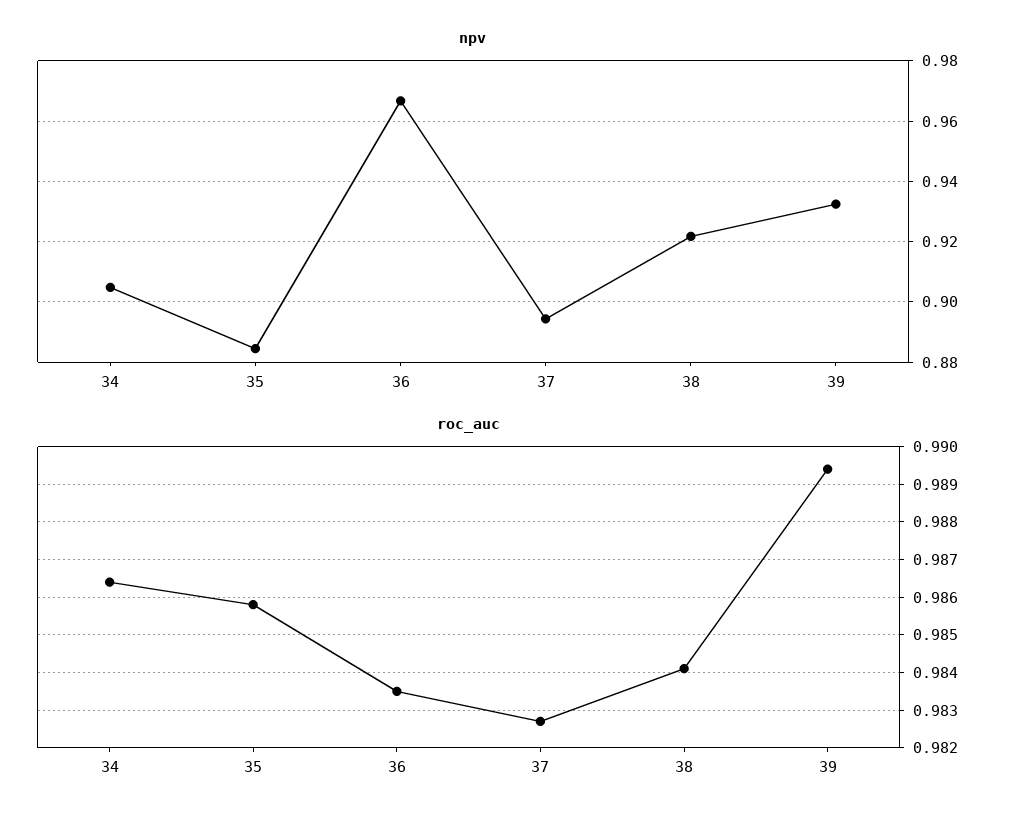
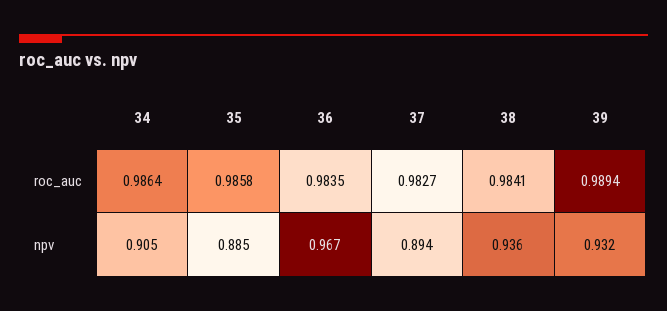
  {
    "npv": {
      "34": 0.905,
      "35": 0.885,
      "36": 0.967,
      "37": 0.894,
-     "38": 0.922,
+     "38": 0.936,
      "39": 0.932
    },
    "roc_auc": {
      "34": 0.9864,
      "35": 0.9858,
      "36": 0.9835,
      "37": 0.9827,
      "38": 0.9841,
      "39": 0.9894
    }
  }

